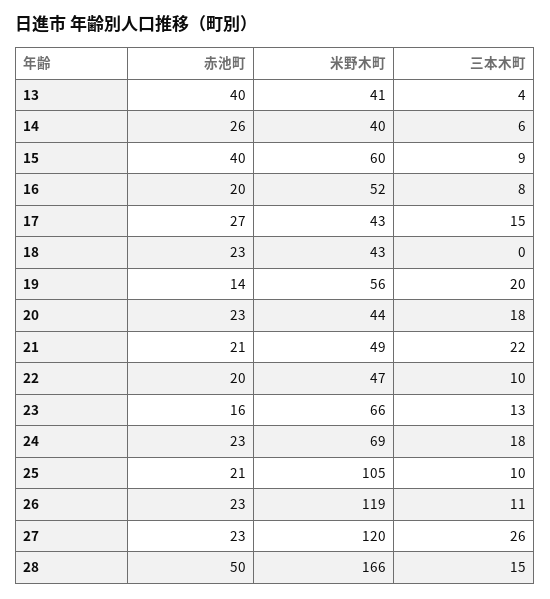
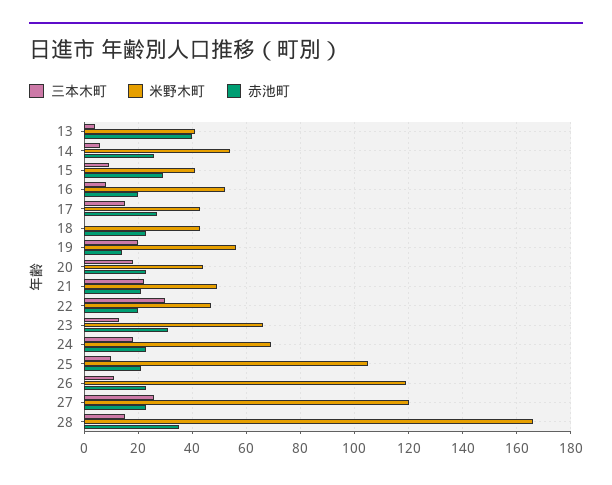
  {
    "赤池町": {
      "13": 40,
      "14": 26,
-     "15": 40,
+     "15": 30,
      "16": 20,
      "17": 27,
      "18": 23,
      "19": 14,
      "20": 23,
      "21": 21,
      "22": 20,
-     "23": 16,
+     "23": 30,
      "24": 23,
      "25": 21,
      "26": 23,
      "27": 23,
-     "28": 50
+     "28": 35
    },
    "米野木町": {
      "13": 41,
-     "14": 40,
+     "14": 55,
-     "15": 60,
+     "15": 40,
      "16": 52,
      "17": 43,
      "18": 43,
      "19": 56,
      "20": 44,
      "21": 49,
      "22": 47,
      "23": 66,
      "24": 69,
      "25": 105,
      "26": 119,
      "27": 120,
      "28": 166
    },
    "三本木町": {
      "13": 4,
      "14": 6,
      "15": 9,
      "16": 8,
      "17": 15,
      "18": 0,
      "19": 20,
      "20": 18,
      "21": 22,
-     "22": 10,
+     "22": 30,
      "23": 13,
      "24": 18,
      "25": 10,
      "26": 11,
      "27": 26,
      "28": 15
    }
  }

